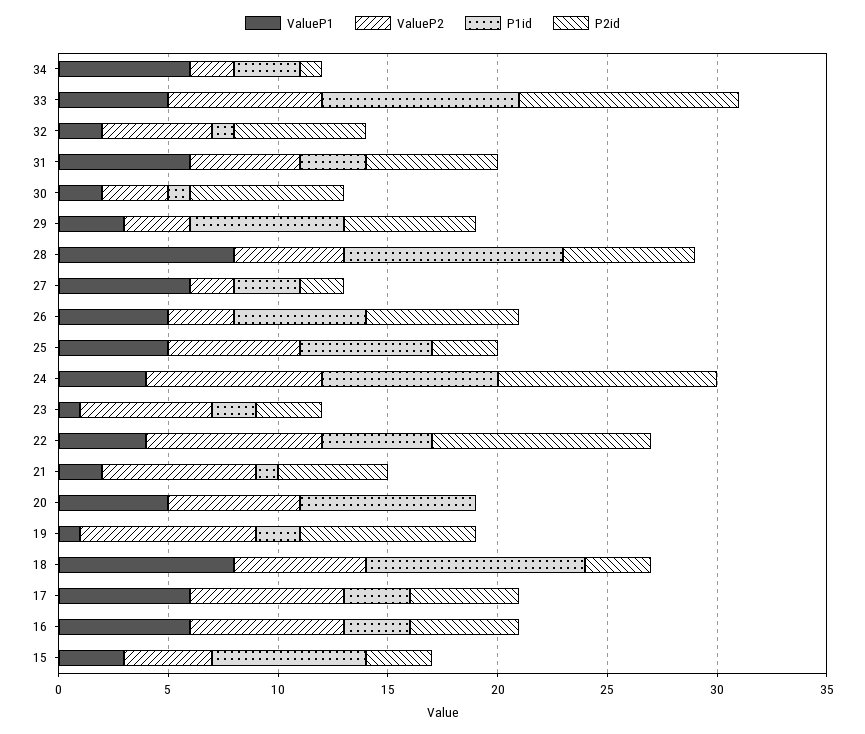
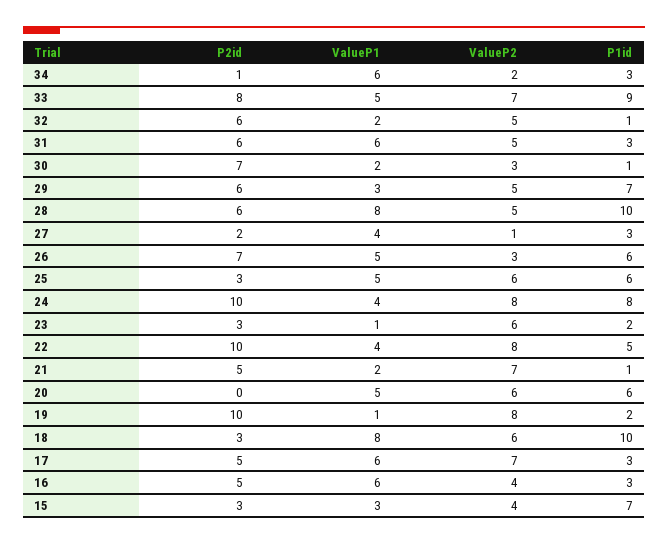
  {
    "ValueP1": {
      "34": 6,
      "33": 5,
      "32": 2,
      "31": 6,
      "30": 2,
      "29": 3,
      "28": 8,
-     "27": 6,
+     "27": 4,
      "26": 5,
      "25": 5,
      "24": 4,
      "23": 1,
      "22": 4,
      "21": 2,
      "20": 5,
      "19": 1,
      "18": 8,
      "17": 6,
      "16": 6,
      "15": 3
    },
    "ValueP2": {
      "34": 2,
      "33": 7,
      "32": 5,
      "31": 5,
      "30": 3,
-     "29": 3,
+     "29": 5,
      "28": 5,
-     "27": 2,
+     "27": 1,
      "26": 3,
      "25": 6,
      "24": 8,
      "23": 6,
      "22": 8,
      "21": 7,
      "20": 6,
      "19": 8,
      "18": 6,
      "17": 7,
-     "16": 7,
+     "16": 4,
      "15": 4
    },
    "P1id": {
      "34": 3,
      "33": 9,
      "32": 1,
      "31": 3,
      "30": 1,
      "29": 7,
      "28": 10,
      "27": 3,
      "26": 6,
      "25": 6,
      "24": 8,
      "23": 2,
      "22": 5,
      "21": 1,
-     "20": 8,
+     "20": 6,
      "19": 2,
      "18": 10,
      "17": 3,
      "16": 3,
      "15": 7
    },
    "P2id": {
      "34": 1,
-     "33": 10,
+     "33": 8,
      "32": 6,
      "31": 6,
      "30": 7,
      "29": 6,
      "28": 6,
      "27": 2,
      "26": 7,
      "25": 3,
      "24": 10,
      "23": 3,
      "22": 10,
      "21": 5,
      "20": 0,
-     "19": 8,
+     "19": 10,
      "18": 3,
      "17": 5,
      "16": 5,
      "15": 3
    }
  }

